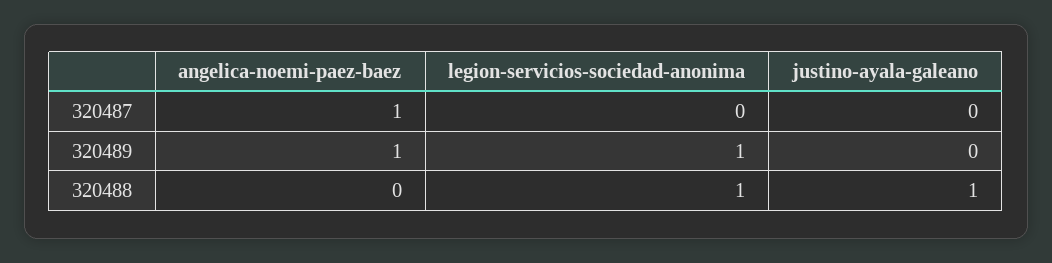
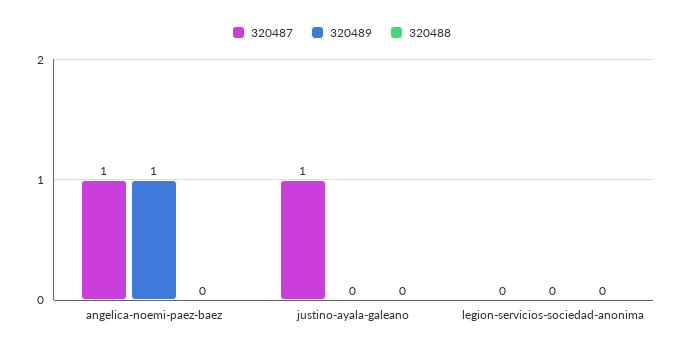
  {
    "320487": {
      "angelica-noemi-paez-baez": 1,
      "legion-servicios-sociedad-anonima": 0,
-     "justino-ayala-galeano": 0
+     "justino-ayala-galeano": 1
    },
    "320489": {
      "angelica-noemi-paez-baez": 1,
-     "legion-servicios-sociedad-anonima": 1,
+     "legion-servicios-sociedad-anonima": 0,
      "justino-ayala-galeano": 0
    },
    "320488": {
      "angelica-noemi-paez-baez": 0,
-     "legion-servicios-sociedad-anonima": 1,
+     "legion-servicios-sociedad-anonima": 0,
-     "justino-ayala-galeano": 1
+     "justino-ayala-galeano": 0
    }
  }

